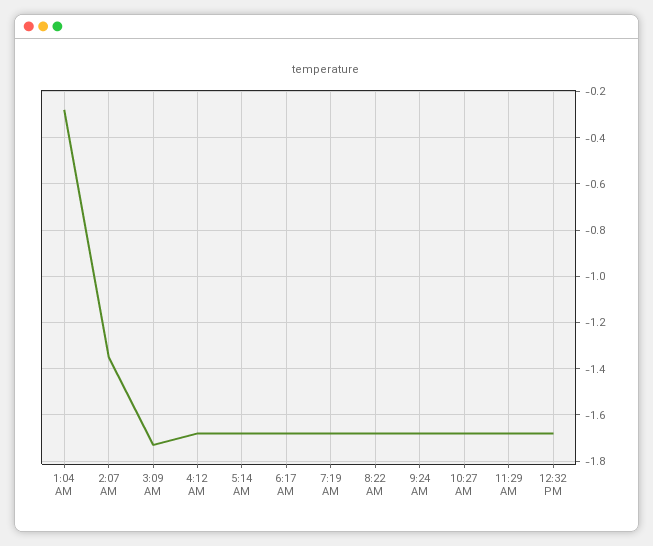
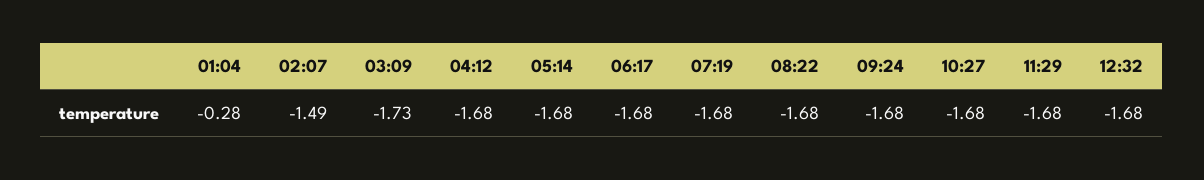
  {
    "1:04 AM": -0.28,
-   "2:07 AM": -1.35,
+   "2:07 AM": -1.49,
    "3:09 AM": -1.73,
    "4:12 AM": -1.68,
    "5:14 AM": -1.68,
    "6:17 AM": -1.68,
    "7:19 AM": -1.68,
    "8:22 AM": -1.68,
    "9:24 AM": -1.68,
    "10:27 AM": -1.68,
    "11:29 AM": -1.68,
    "12:32 PM": -1.68
  }

